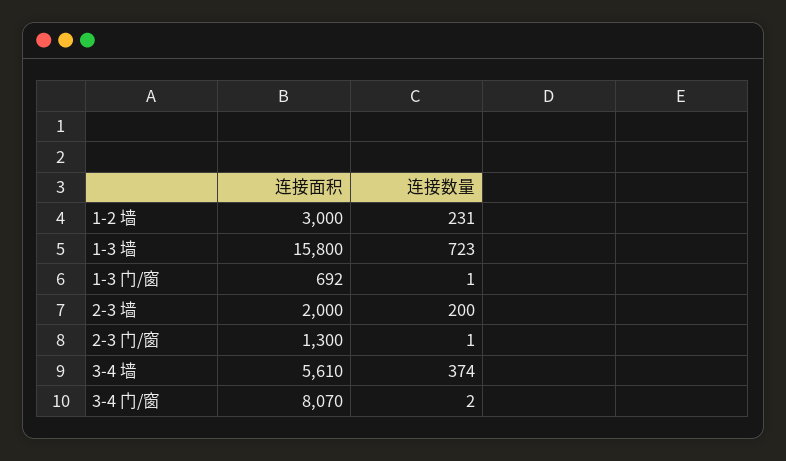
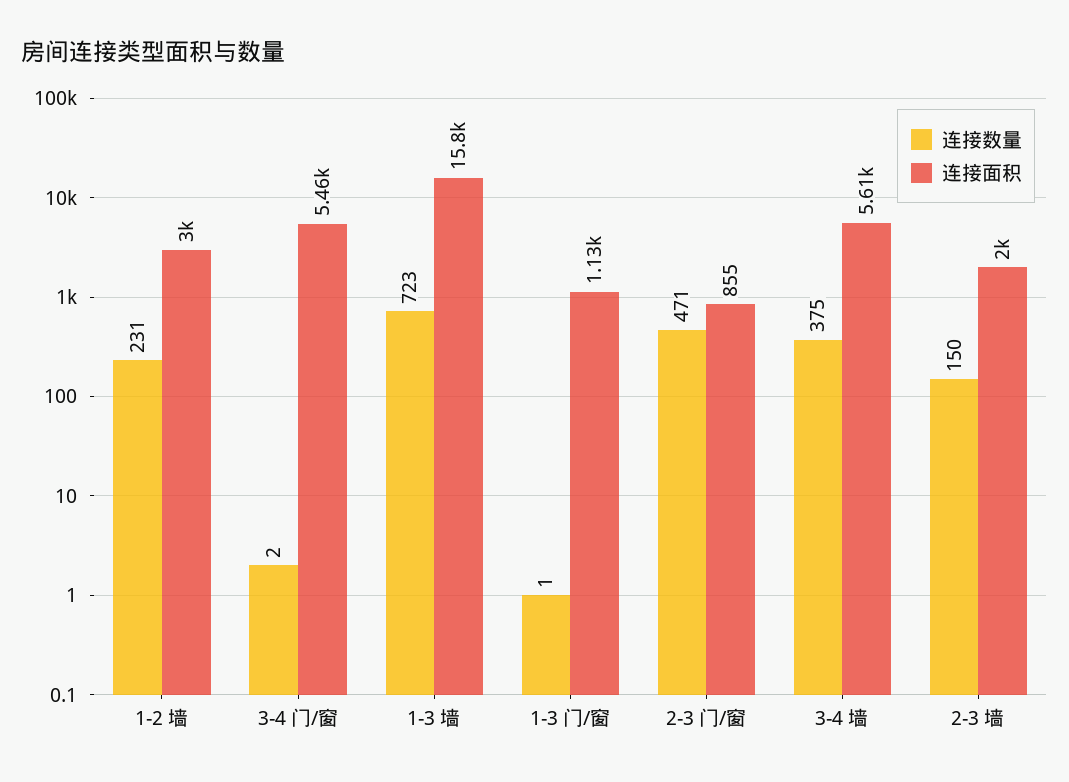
  {
    "连接面积": {
      "1-2 墙": 3000,
      "1-3 墙": 15800,
-     "1-3 门/窗": 692,
+     "1-3 门/窗": 1130,
      "2-3 墙": 2000,
-     "2-3 门/窗": 1300,
+     "2-3 门/窗": 855,
      "3-4 墙": 5610,
-     "3-4 门/窗": 8070
+     "3-4 门/窗": 5460
    },
    "连接数量": {
      "1-2 墙": 231,
      "1-3 墙": 723,
      "1-3 门/窗": 1,
-     "2-3 墙": 200,
+     "2-3 墙": 150,
-     "2-3 门/窗": 1,
+     "2-3 门/窗": 471,
-     "3-4 墙": 374,
+     "3-4 墙": 375,
      "3-4 门/窗": 2
    }
  }

